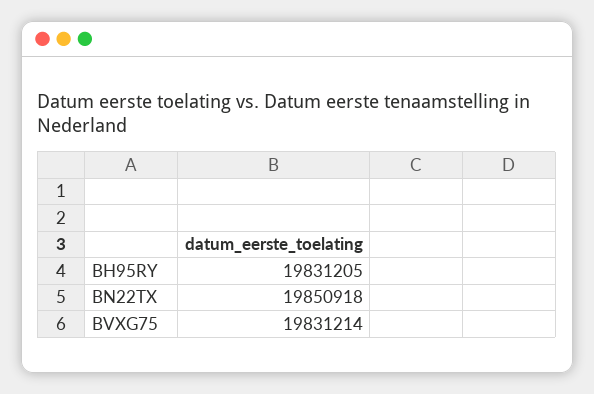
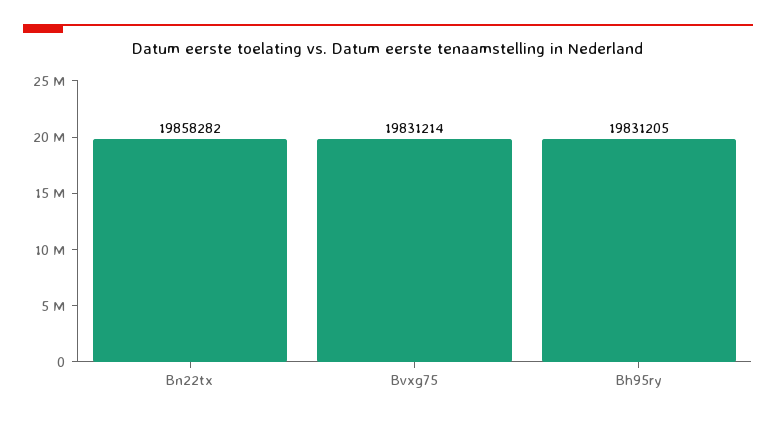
  {
    "BH95RY": 19831205,
-   "BN22TX": 19850918,
+   "BN22TX": 19858282,
    "BVXG75": 19831214
  }

